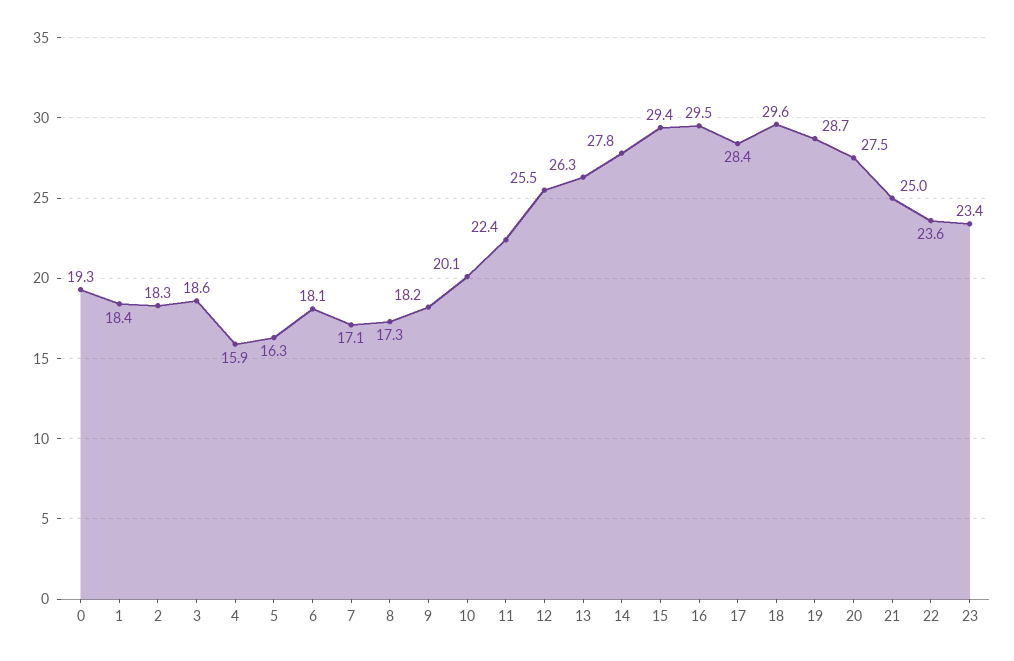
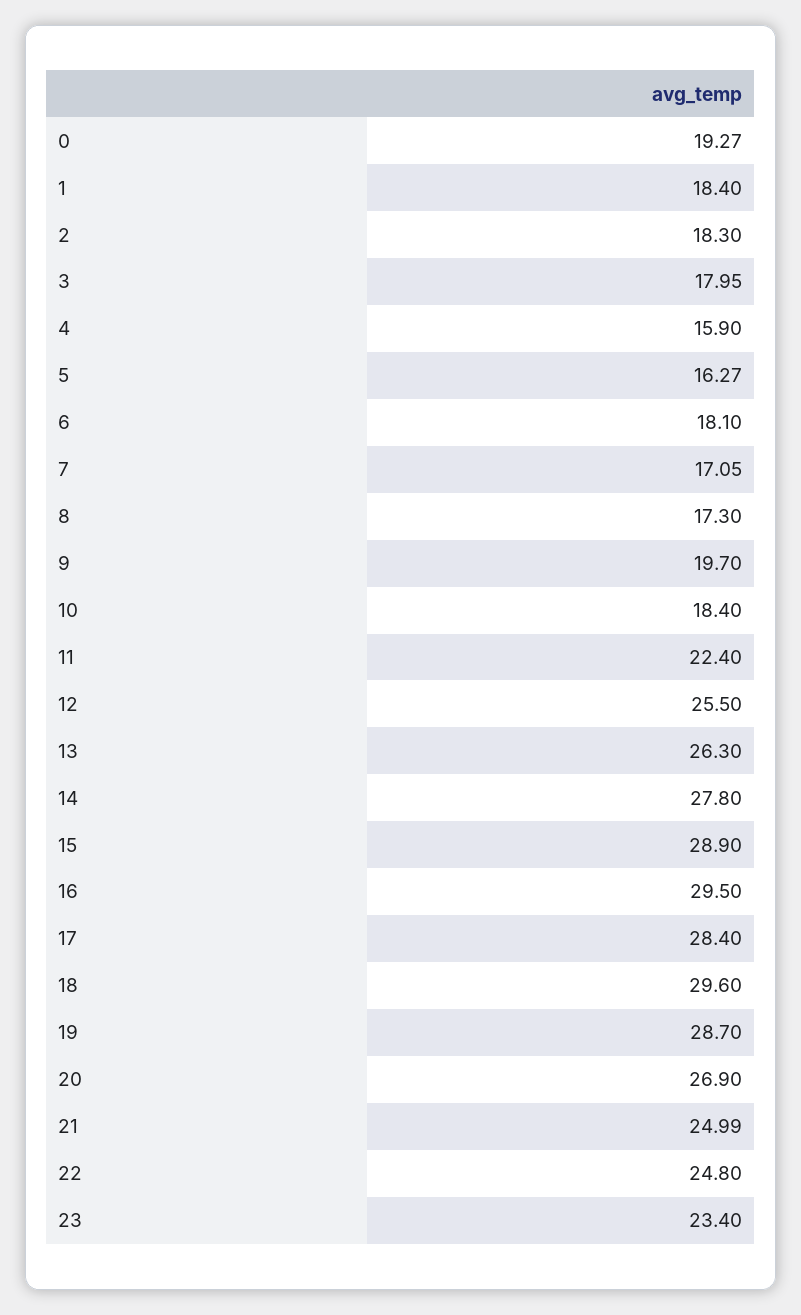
  {
    "0": 19.27,
    "1": 18.4,
    "2": 18.3,
-   "3": 18.6,
+   "3": 17.95,
    "4": 15.9,
    "5": 16.27,
    "6": 18.1,
    "7": 17.05,
    "8": 17.3,
-   "9": 18.2,
+   "9": 19.7,
-   "10": 20.1,
+   "10": 18.4,
    "11": 22.4,
    "12": 25.5,
    "13": 26.3,
    "14": 27.8,
-   "15": 29.4,
+   "15": 28.9,
    "16": 29.5,
    "17": 28.4,
    "18": 29.6,
    "19": 28.7,
-   "20": 27.5,
+   "20": 26.9,
    "21": 24.99,
-   "22": 23.6,
+   "22": 24.8,
    "23": 23.4
  }

